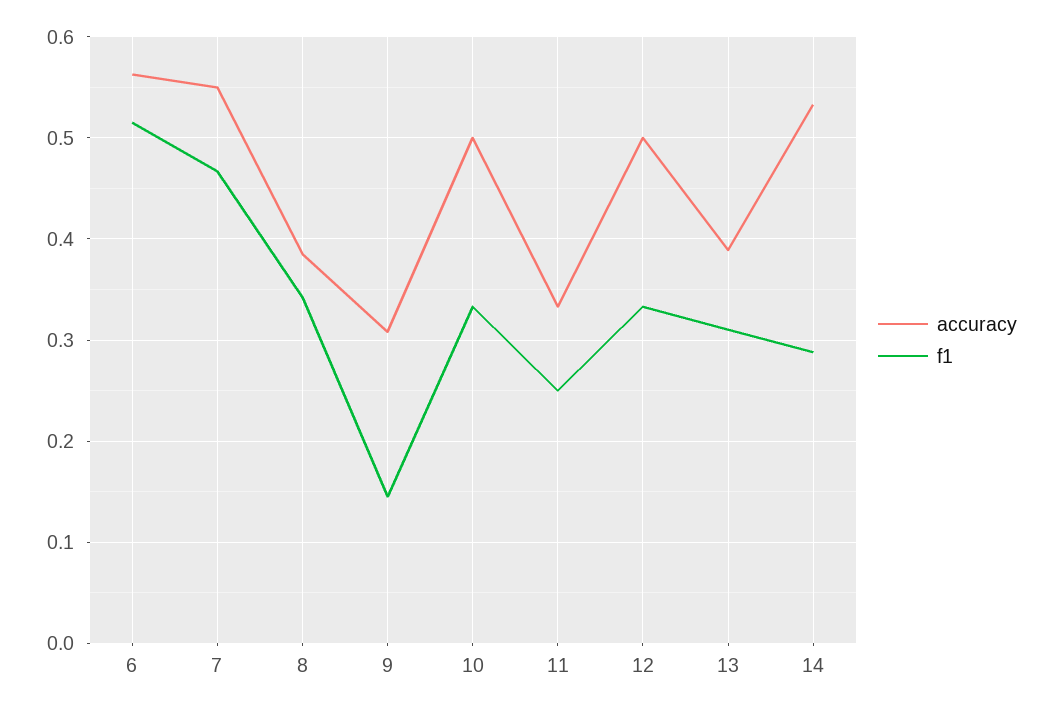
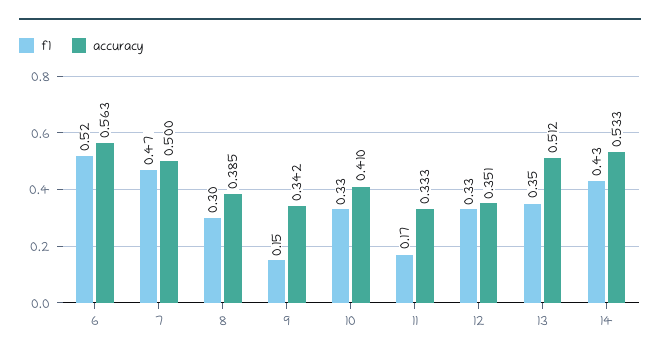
  {
    "accuracy": {
      "6": 0.563,
-     "7": 0.55,
+     "7": 0.5,
      "8": 0.385,
-     "9": 0.31,
+     "9": 0.342,
-     "10": 0.5,
+     "10": 0.41,
      "11": 0.333,
-     "12": 0.5,
+     "12": 0.351,
-     "13": 0.39,
+     "13": 0.512,
      "14": 0.533
    },
    "f1": {
      "6": 0.52,
      "7": 0.47,
-     "8": 0.34,
+     "8": 0.3,
      "9": 0.15,
      "10": 0.33,
-     "11": 0.25,
+     "11": 0.17,
      "12": 0.33,
-     "13": 0.31,
+     "13": 0.35,
-     "14": 0.29
+     "14": 0.43
    }
  }

